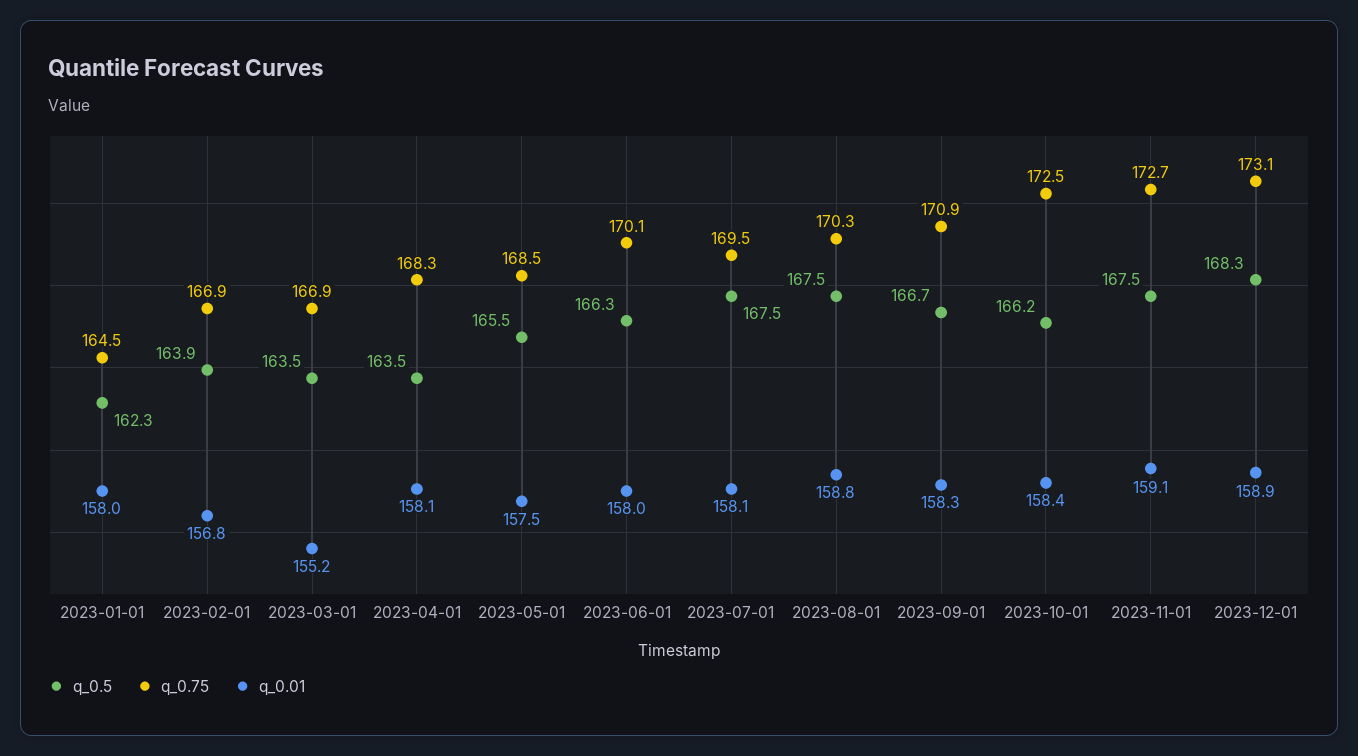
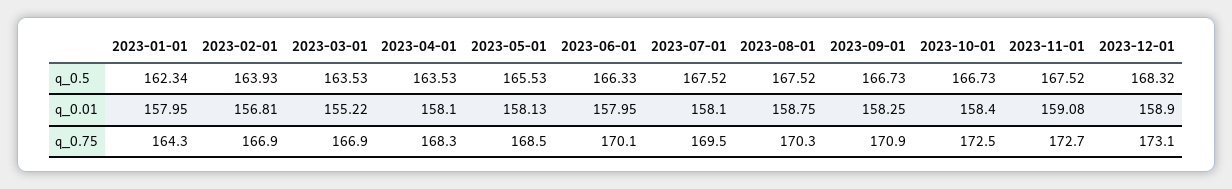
  {
    "q_0.5": {
      "2023-01-01": 162.34,
      "2023-02-01": 163.93,
      "2023-03-01": 163.53,
      "2023-04-01": 163.53,
      "2023-05-01": 165.53,
      "2023-06-01": 166.33,
      "2023-07-01": 167.52,
      "2023-08-01": 167.52,
      "2023-09-01": 166.73,
-     "2023-10-01": 166.2,
+     "2023-10-01": 166.73,
      "2023-11-01": 167.52,
      "2023-12-01": 168.32
    },
    "q_0.75": {
-     "2023-01-01": 164.5,
+     "2023-01-01": 164.3,
      "2023-02-01": 166.9,
      "2023-03-01": 166.9,
      "2023-04-01": 168.3,
      "2023-05-01": 168.5,
      "2023-06-01": 170.1,
      "2023-07-01": 169.5,
      "2023-08-01": 170.3,
      "2023-09-01": 170.9,
      "2023-10-01": 172.5,
      "2023-11-01": 172.7,
      "2023-12-01": 173.1
    },
    "q_0.01": {
      "2023-01-01": 157.95,
      "2023-02-01": 156.81,
      "2023-03-01": 155.22,
      "2023-04-01": 158.1,
-     "2023-05-01": 157.5,
+     "2023-05-01": 158.13,
      "2023-06-01": 157.95,
      "2023-07-01": 158.1,
      "2023-08-01": 158.75,
      "2023-09-01": 158.25,
      "2023-10-01": 158.4,
      "2023-11-01": 159.08,
      "2023-12-01": 158.9
    }
  }

